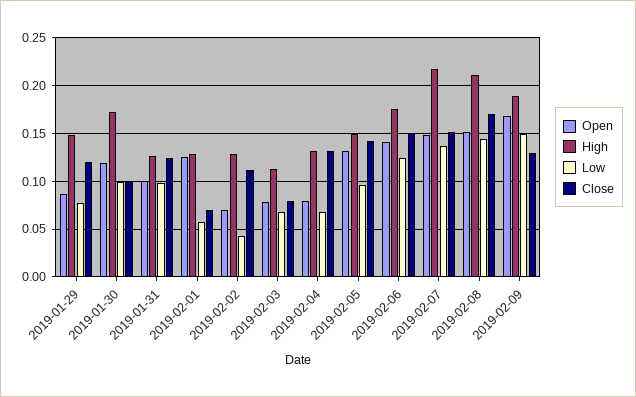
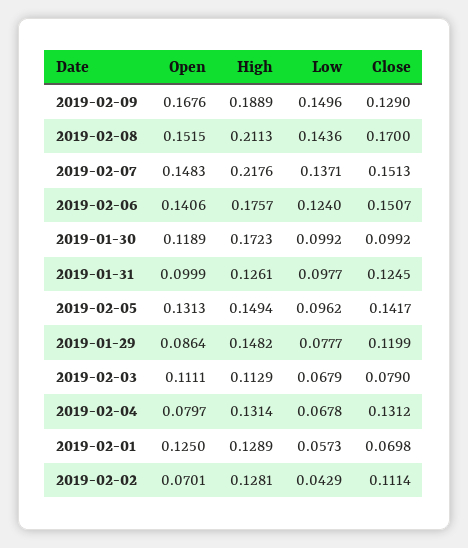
  {
    "Open": {
      "2019-01-29": 0.0864,
      "2019-01-30": 0.1189,
      "2019-01-31": 0.0999,
      "2019-02-01": 0.125,
      "2019-02-02": 0.0701,
-     "2019-02-03": 0.08,
+     "2019-02-03": 0.1111,
      "2019-02-04": 0.0797,
      "2019-02-05": 0.1313,
      "2019-02-06": 0.1406,
      "2019-02-07": 0.1483,
      "2019-02-08": 0.1515,
      "2019-02-09": 0.1676
    },
    "High": {
      "2019-01-29": 0.1482,
      "2019-01-30": 0.1723,
      "2019-01-31": 0.1261,
      "2019-02-01": 0.1289,
      "2019-02-02": 0.1281,
      "2019-02-03": 0.1129,
      "2019-02-04": 0.1314,
      "2019-02-05": 0.1494,
      "2019-02-06": 0.1757,
      "2019-02-07": 0.2176,
      "2019-02-08": 0.2113,
      "2019-02-09": 0.1889
    },
    "Low": {
      "2019-01-29": 0.0777,
      "2019-01-30": 0.0992,
      "2019-01-31": 0.0977,
      "2019-02-01": 0.0573,
      "2019-02-02": 0.0429,
      "2019-02-03": 0.0679,
      "2019-02-04": 0.0678,
      "2019-02-05": 0.0962,
      "2019-02-06": 0.124,
      "2019-02-07": 0.1371,
      "2019-02-08": 0.1436,
      "2019-02-09": 0.1496
    },
    "Close": {
      "2019-01-29": 0.1199,
      "2019-01-30": 0.0992,
      "2019-01-31": 0.1245,
      "2019-02-01": 0.0698,
      "2019-02-02": 0.1114,
      "2019-02-03": 0.079,
      "2019-02-04": 0.1312,
      "2019-02-05": 0.1417,
      "2019-02-06": 0.1507,
      "2019-02-07": 0.1513,
      "2019-02-08": 0.17,
      "2019-02-09": 0.129
    }
  }

